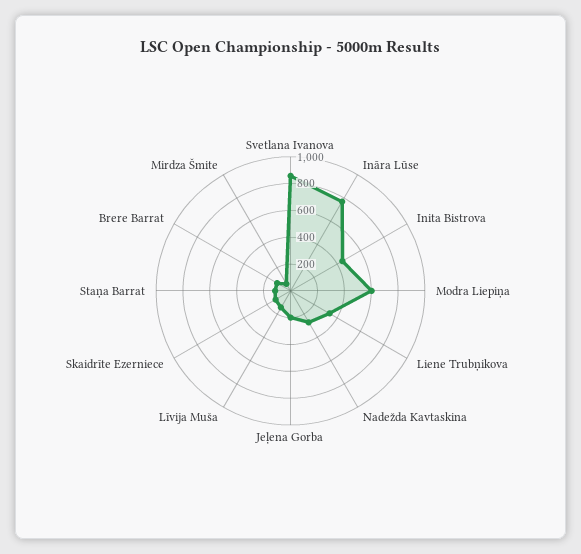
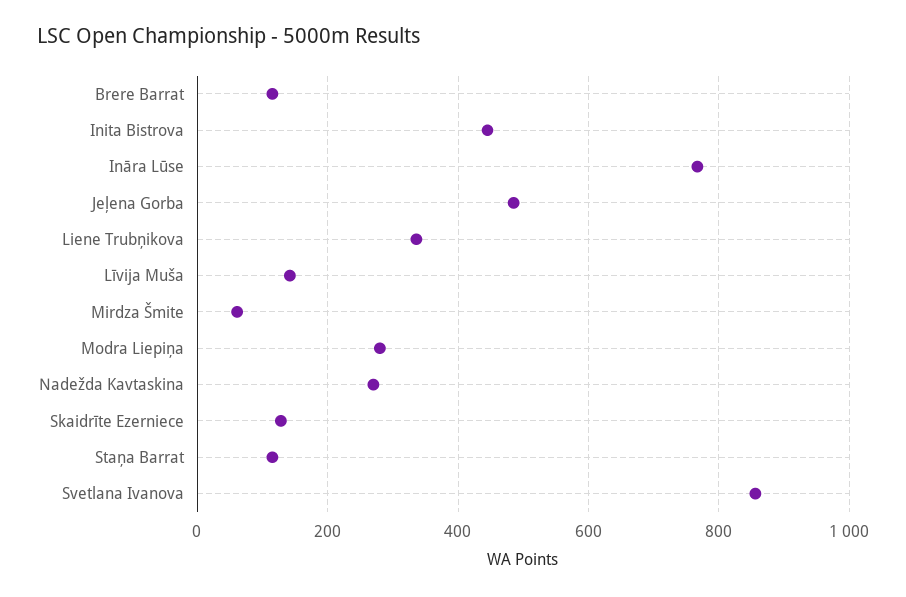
  {
    "Svetlana Ivanova": 860,
    "Ināra Lūse": 760,
    "Inita Bistrova": 440,
-   "Modra Liepiņa": 600,
+   "Modra Liepiņa": 280,
    "Liene Trubņikova": 340,
    "Nadežda Kavtaskina": 280,
-   "Jeļena Gorba": 200,
+   "Jeļena Gorba": 480,
    "Līvija Muša": 140,
    "Skaidrīte Ezerniece": 120,
    "Staņa Barrat": 120,
    "Brere Barrat": 120,
    "Mirdza Šmite": 60
  }

